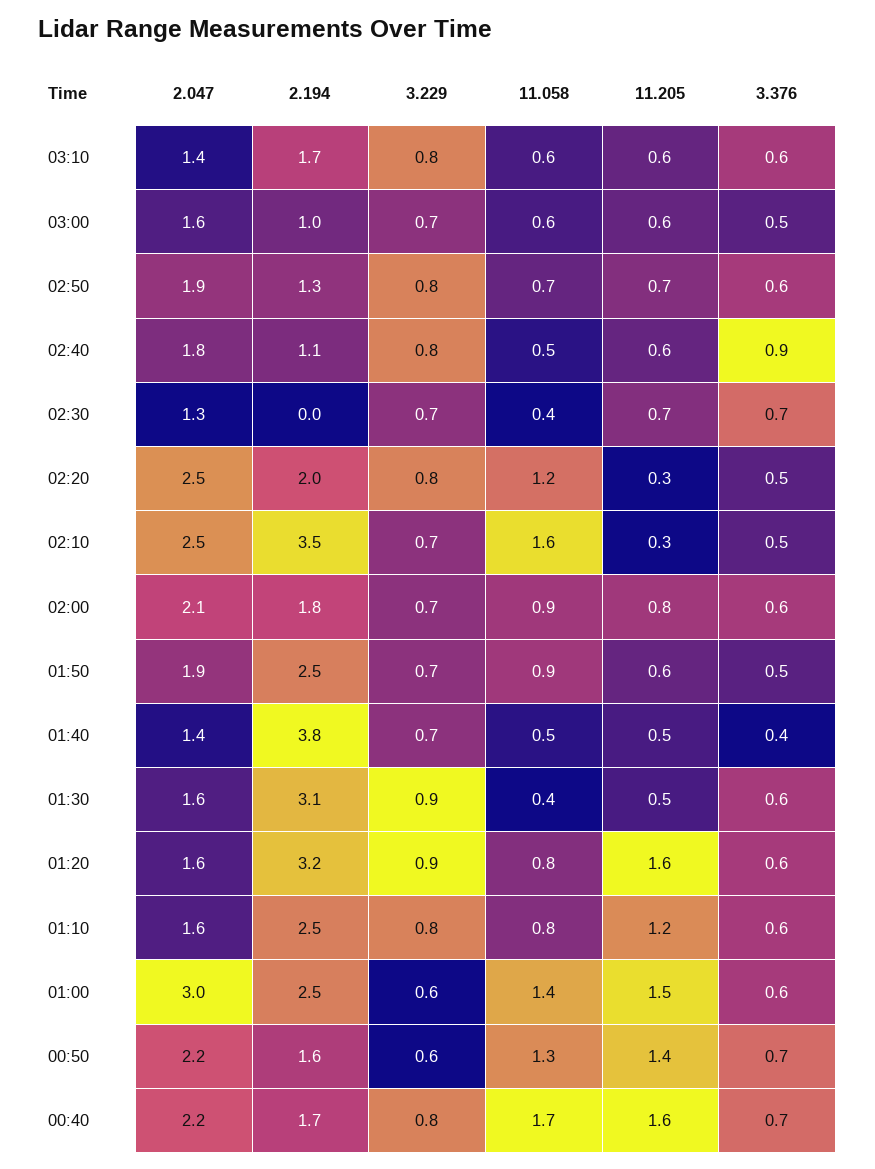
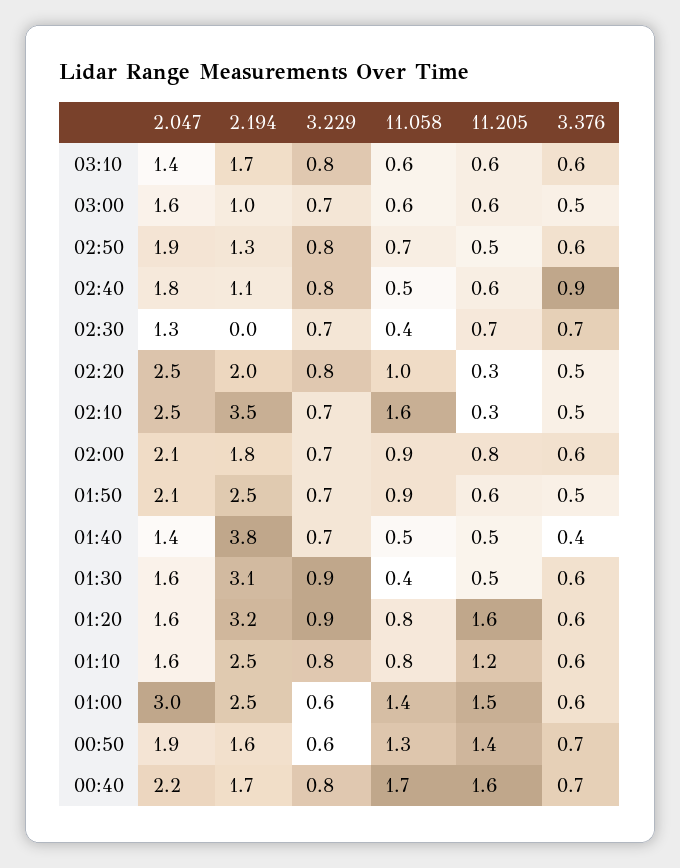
  {
    "2.047": {
      "03:10": 1.4,
      "03:00": 1.6,
      "02:50": 1.9,
      "02:40": 1.8,
      "02:30": 1.3,
      "02:20": 2.5,
      "02:10": 2.5,
      "02:00": 2.1,
-     "01:50": 1.9,
+     "01:50": 2.1,
      "01:40": 1.4,
      "01:30": 1.6,
      "01:20": 1.6,
      "01:10": 1.6,
      "01:00": 3,
-     "00:50": 2.2,
+     "00:50": 1.9,
      "00:40": 2.2
    },
    "2.194": {
      "03:10": 1.7,
      "03:00": 1,
      "02:50": 1.3,
      "02:40": 1.1,
      "02:30": 0,
      "02:20": 2,
      "02:10": 3.5,
      "02:00": 1.8,
      "01:50": 2.5,
      "01:40": 3.8,
      "01:30": 3.1,
      "01:20": 3.2,
      "01:10": 2.5,
      "01:00": 2.5,
      "00:50": 1.6,
      "00:40": 1.7
    },
    "3.229": {
      "03:10": 0.8,
      "03:00": 0.7,
      "02:50": 0.8,
      "02:40": 0.8,
      "02:30": 0.7,
      "02:20": 0.8,
      "02:10": 0.7,
      "02:00": 0.7,
      "01:50": 0.7,
      "01:40": 0.7,
      "01:30": 0.9,
      "01:20": 0.9,
      "01:10": 0.8,
      "01:00": 0.6,
      "00:50": 0.6,
      "00:40": 0.8
    },
    "11.058": {
      "03:10": 0.6,
      "03:00": 0.6,
      "02:50": 0.7,
      "02:40": 0.5,
      "02:30": 0.4,
-     "02:20": 1.2,
+     "02:20": 1,
      "02:10": 1.6,
      "02:00": 0.9,
      "01:50": 0.9,
      "01:40": 0.5,
      "01:30": 0.4,
      "01:20": 0.8,
      "01:10": 0.8,
      "01:00": 1.4,
      "00:50": 1.3,
      "00:40": 1.7
    },
    "11.205": {
      "03:10": 0.6,
      "03:00": 0.6,
-     "02:50": 0.7,
+     "02:50": 0.5,
      "02:40": 0.6,
      "02:30": 0.7,
      "02:20": 0.3,
      "02:10": 0.3,
      "02:00": 0.8,
      "01:50": 0.6,
      "01:40": 0.5,
      "01:30": 0.5,
      "01:20": 1.6,
      "01:10": 1.2,
      "01:00": 1.5,
      "00:50": 1.4,
      "00:40": 1.6
    },
    "3.376": {
      "03:10": 0.6,
      "03:00": 0.5,
      "02:50": 0.6,
      "02:40": 0.9,
      "02:30": 0.7,
      "02:20": 0.5,
      "02:10": 0.5,
      "02:00": 0.6,
      "01:50": 0.5,
      "01:40": 0.4,
      "01:30": 0.6,
      "01:20": 0.6,
      "01:10": 0.6,
      "01:00": 0.6,
      "00:50": 0.7,
      "00:40": 0.7
    }
  }

